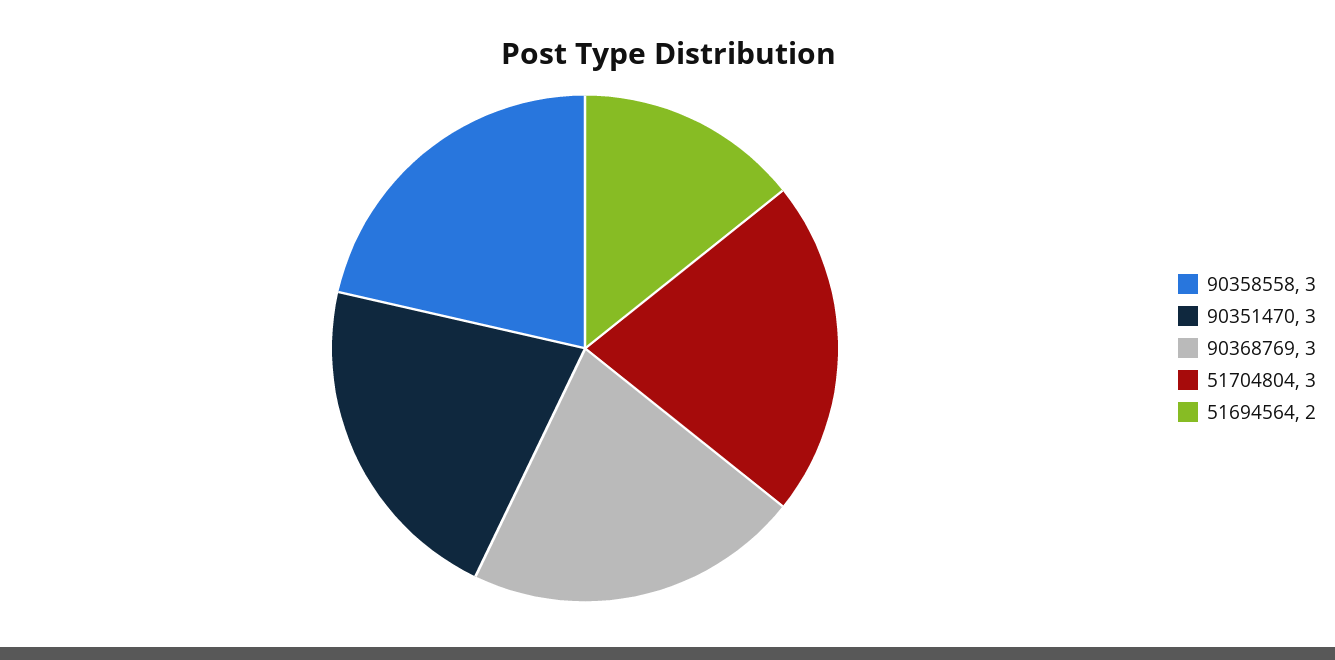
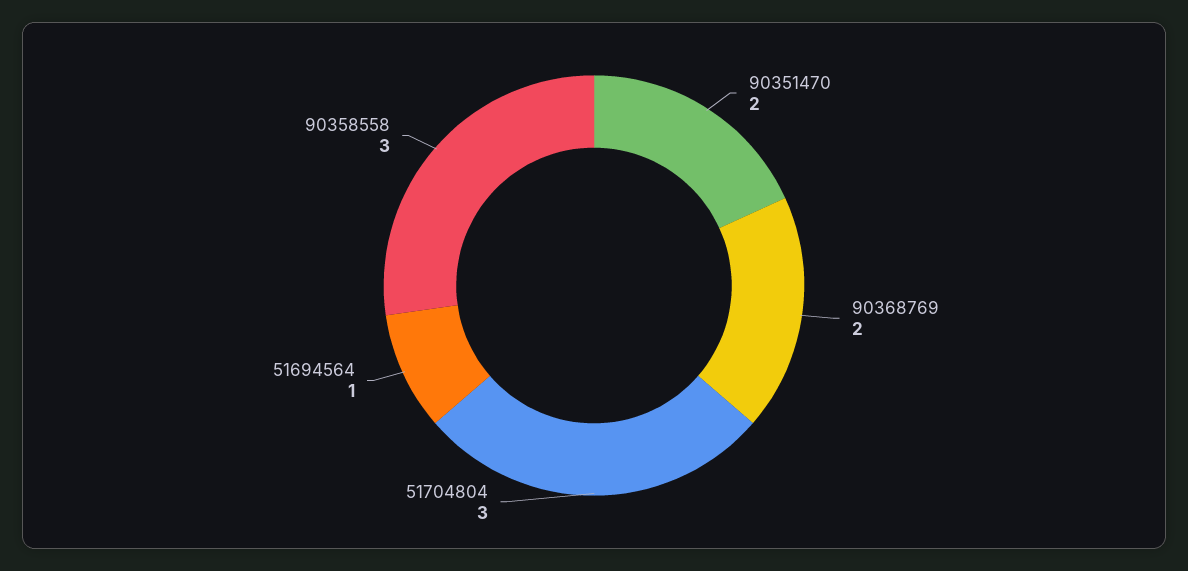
  {
    "90358558": 3,
-   "90351470": 3,
+   "90351470": 2,
-   "90368769": 3,
+   "90368769": 2,
    "51704804": 3,
-   "51694564": 2
+   "51694564": 1
  }

